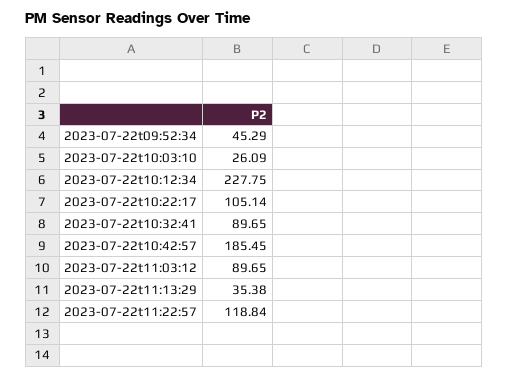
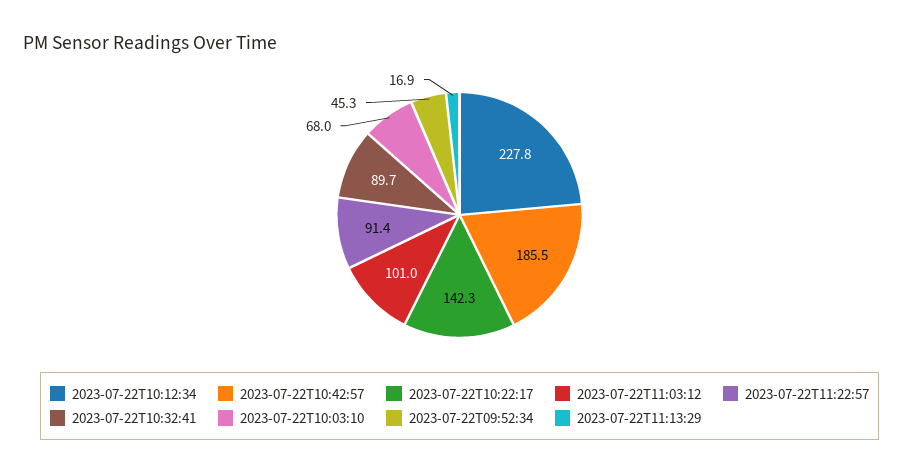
  {
    "2023-07-22t09:52:34": 45.29,
-   "2023-07-22t10:03:10": 26.09,
+   "2023-07-22t10:03:10": 68,
    "2023-07-22t10:12:34": 227.75,
-   "2023-07-22t10:22:17": 105.14,
+   "2023-07-22t10:22:17": 142.3,
    "2023-07-22t10:32:41": 89.65,
    "2023-07-22t10:42:57": 185.45,
-   "2023-07-22t11:03:12": 89.65,
+   "2023-07-22t11:03:12": 101,
-   "2023-07-22t11:13:29": 35.38,
+   "2023-07-22t11:13:29": 16.9,
-   "2023-07-22t11:22:57": 118.84
+   "2023-07-22t11:22:57": 91.4
  }

